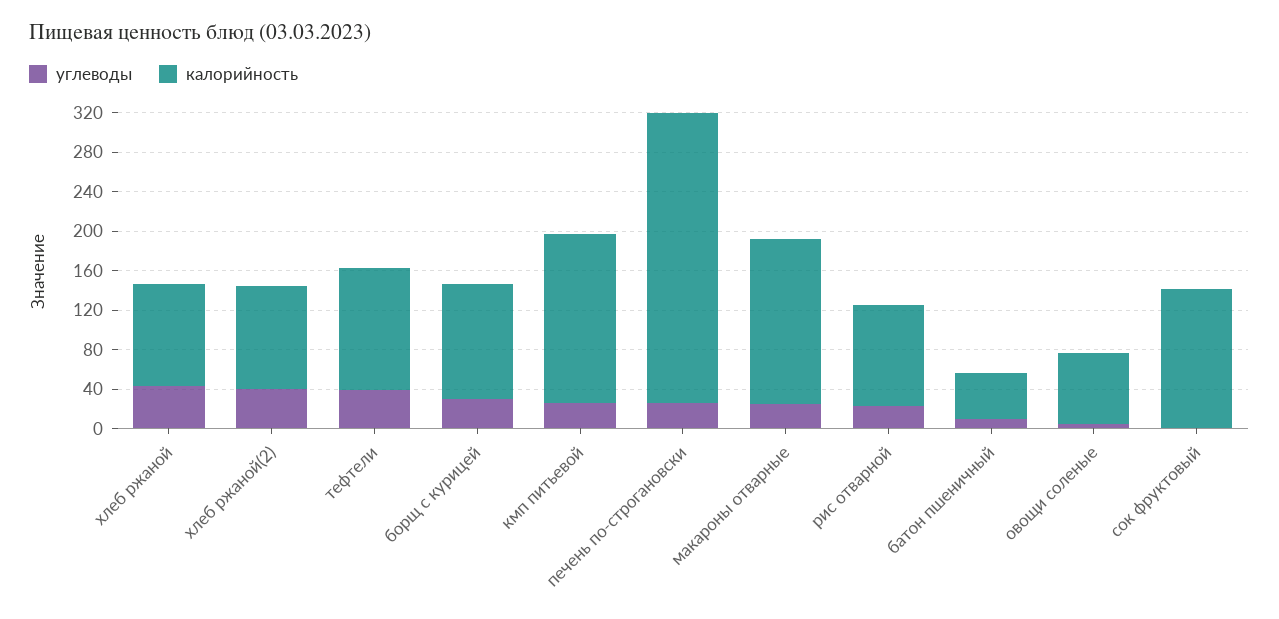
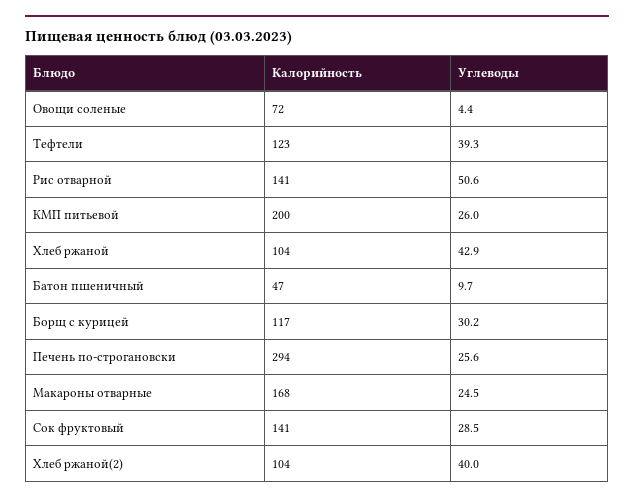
  {
    "углеводы": {
      "хлеб ржаной": 42.9,
      "хлеб ржаной(2)": 40,
      "тефтели": 39.3,
      "борщ с курицей": 30.2,
      "кмп питьевой": 26,
      "печень по-строгановски": 25.6,
      "макароны отварные": 24.5,
-     "рис отварной": 20,
+     "рис отварной": 50.6,
      "батон пшеничный": 9.7,
      "овощи соленые": 4.4,
-     "сок фруктовый": 0
+     "сок фруктовый": 28.5
    },
    "калорийность": {
      "хлеб ржаной": 104,
      "хлеб ржаной(2)": 104,
      "тефтели": 123,
      "борщ с курицей": 117,
-     "кмп питьевой": 170,
+     "кмп питьевой": 200,
      "печень по-строгановски": 294,
      "макароны отварные": 168,
-     "рис отварной": 100,
+     "рис отварной": 141,
      "батон пшеничный": 47,
      "овощи соленые": 72,
      "сок фруктовый": 141
    }
  }

